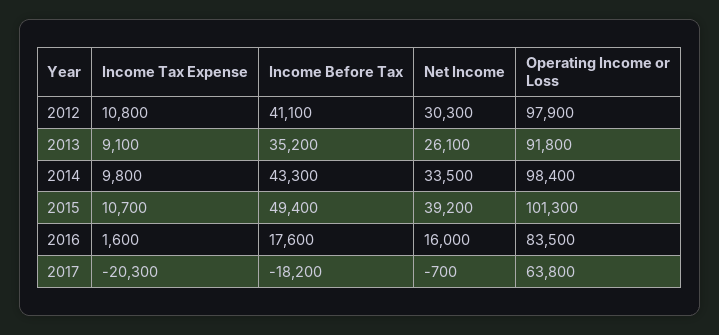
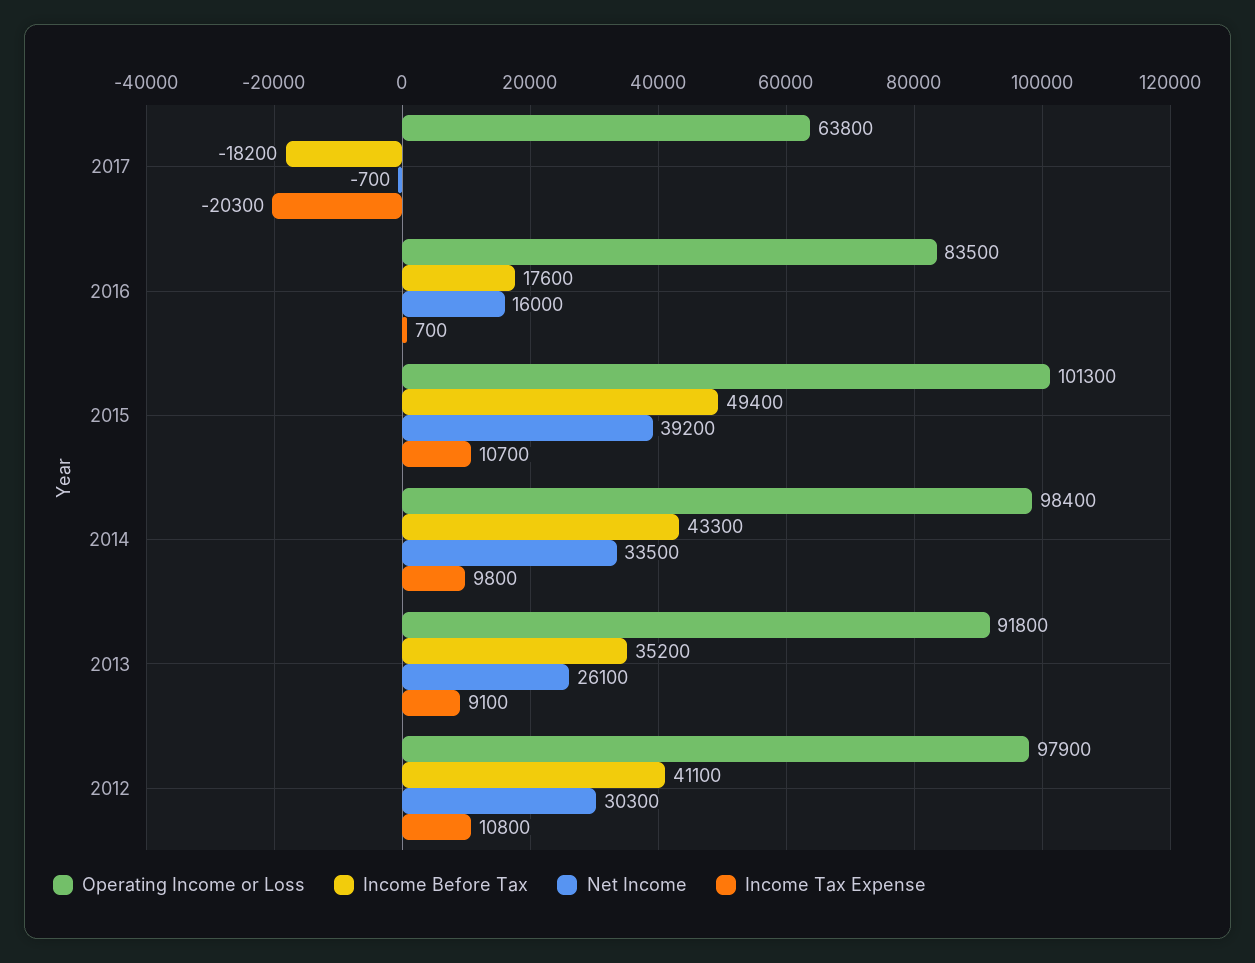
  {
    "Income Tax Expense": {
      "2012": 10800,
      "2013": 9100,
      "2014": 9800,
      "2015": 10700,
-     "2016": 1600,
+     "2016": 700,
      "2017": -20300
    },
    "Income Before Tax": {
      "2012": 41100,
      "2013": 35200,
      "2014": 43300,
      "2015": 49400,
      "2016": 17600,
      "2017": -18200
    },
    "Net Income": {
      "2012": 30300,
      "2013": 26100,
      "2014": 33500,
      "2015": 39200,
      "2016": 16000,
      "2017": -700
    },
    "Operating Income or Loss": {
      "2012": 97900,
      "2013": 91800,
      "2014": 98400,
      "2015": 101300,
      "2016": 83500,
      "2017": 63800
    }
  }

